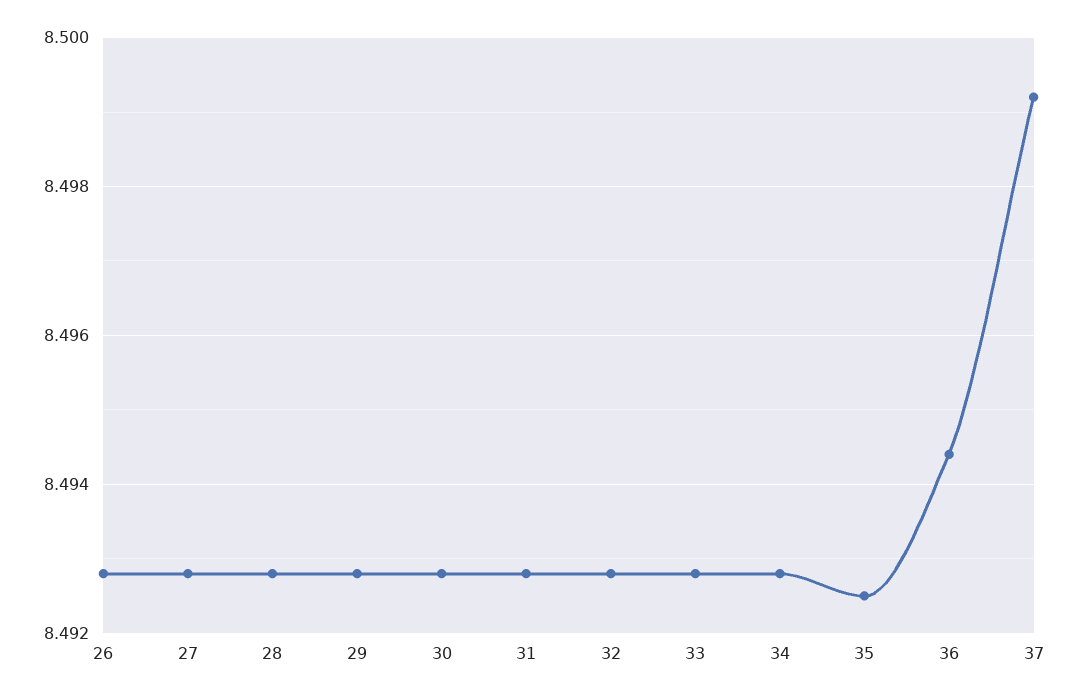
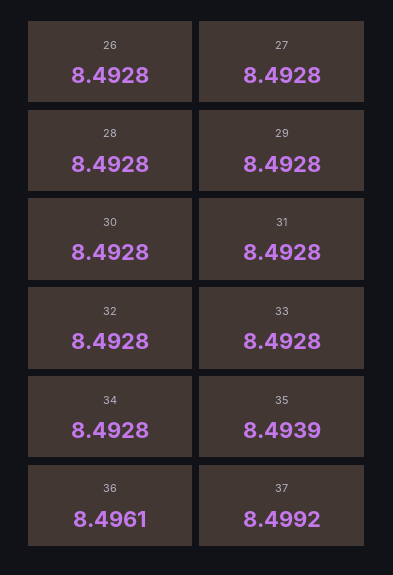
  {
    "26": 8.4928,
    "27": 8.4928,
    "28": 8.4928,
    "29": 8.4928,
    "30": 8.4928,
    "31": 8.4928,
    "32": 8.4928,
    "33": 8.4928,
    "34": 8.4928,
-   "35": 8.4925,
+   "35": 8.4939,
-   "36": 8.4945,
+   "36": 8.4961,
    "37": 8.4992
  }

